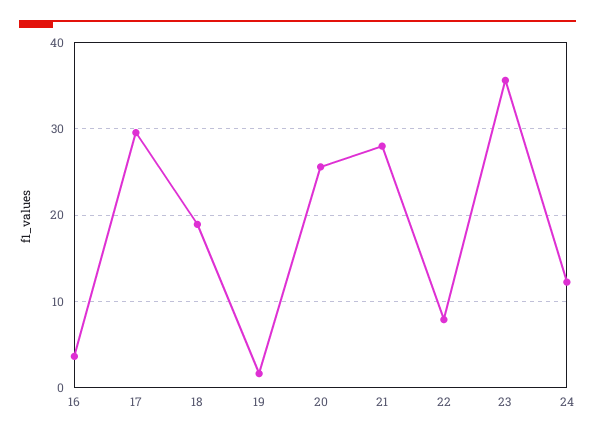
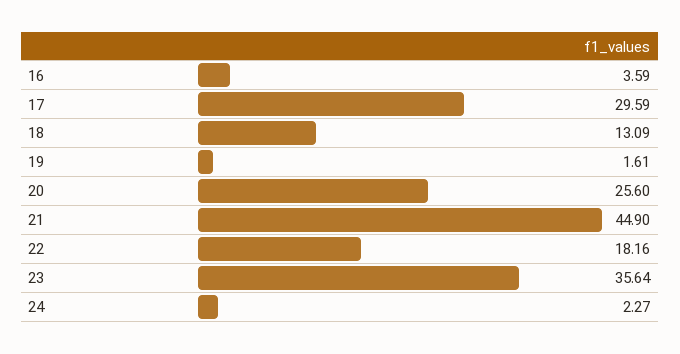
  {
    "16": 3.59,
    "17": 29.59,
-   "18": 19,
+   "18": 13.09,
    "19": 1.61,
    "20": 25.6,
-   "21": 28,
+   "21": 44.9,
-   "22": 8,
+   "22": 18.16,
    "23": 35.64,
-   "24": 12
+   "24": 2.27
  }

